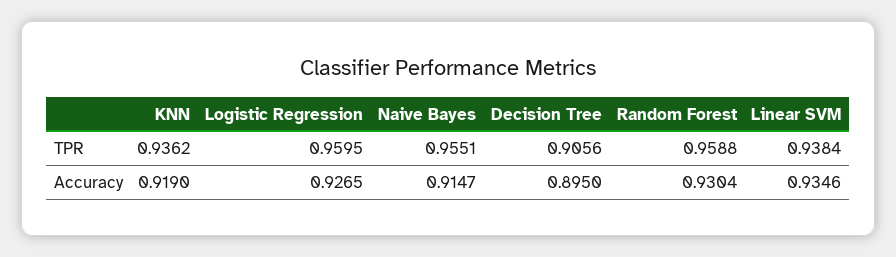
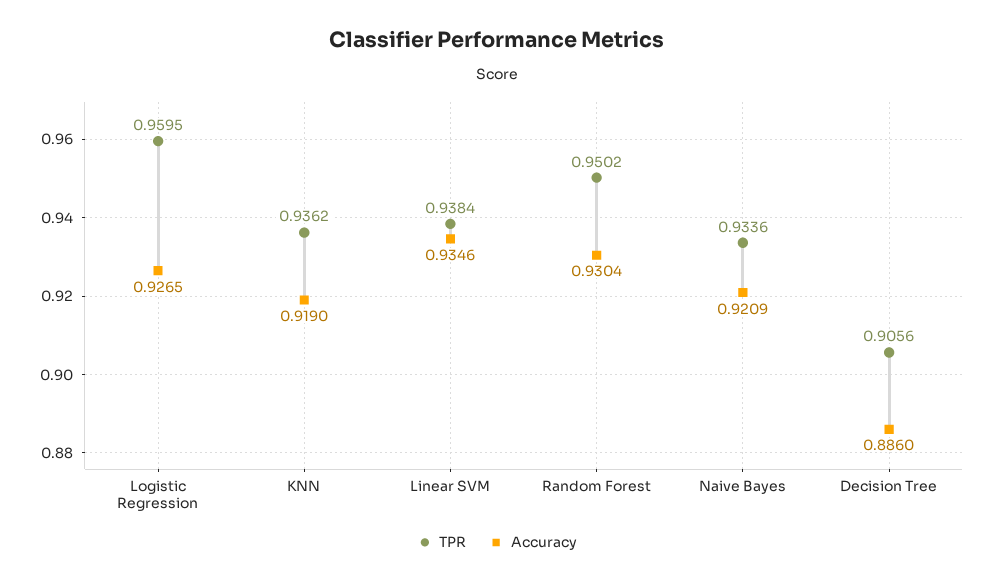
  {
    "TPR": {
      "KNN": 0.9362,
      "Logistic Regression": 0.9595,
-     "Naive Bayes": 0.9551,
+     "Naive Bayes": 0.9336,
      "Decision Tree": 0.9056,
-     "Random Forest": 0.9588,
+     "Random Forest": 0.9502,
      "Linear SVM": 0.9384
    },
    "Accuracy": {
      "KNN": 0.919,
      "Logistic Regression": 0.9265,
-     "Naive Bayes": 0.9147,
+     "Naive Bayes": 0.9209,
-     "Decision Tree": 0.895,
+     "Decision Tree": 0.886,
      "Random Forest": 0.9304,
      "Linear SVM": 0.9346
    }
  }

